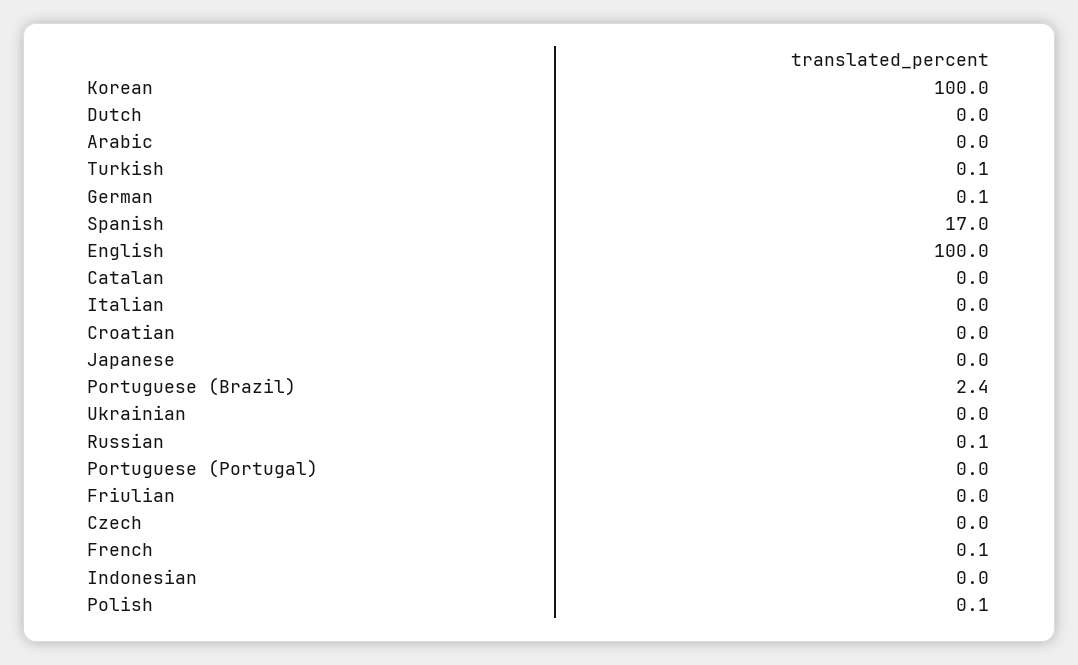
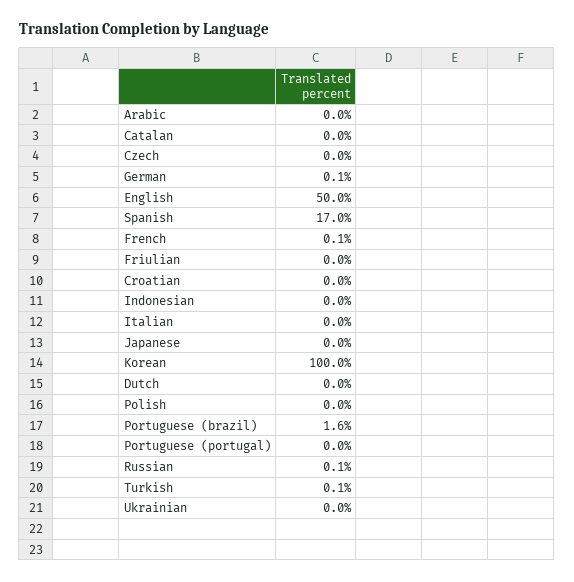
  {
    "Korean": 100,
    "Dutch": 0,
    "Arabic": 0,
    "Turkish": 0.1,
    "German": 0.1,
    "Spanish": 17,
-   "English": 100,
+   "English": 50,
    "Catalan": 0,
    "Italian": 0,
    "Croatian": 0,
    "Japanese": 0,
-   "Portuguese (Brazil)": 2.4,
+   "Portuguese (Brazil)": 1.6,
    "Ukrainian": 0,
    "Russian": 0.1,
    "Portuguese (Portugal)": 0,
    "Friulian": 0,
    "Czech": 0,
    "French": 0.1,
    "Indonesian": 0,
-   "Polish": 0.1
+   "Polish": 0
  }

